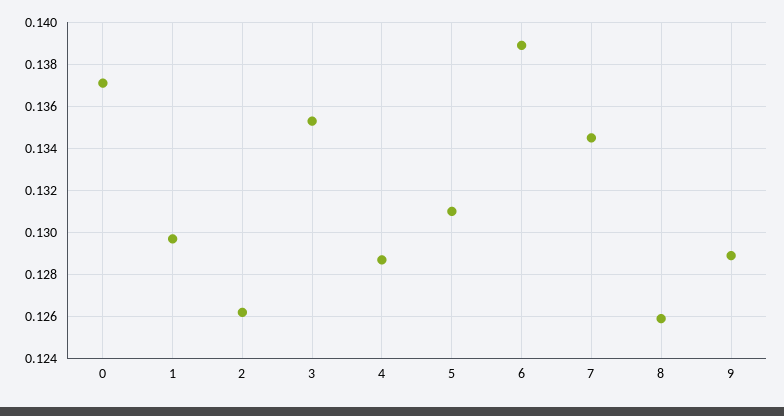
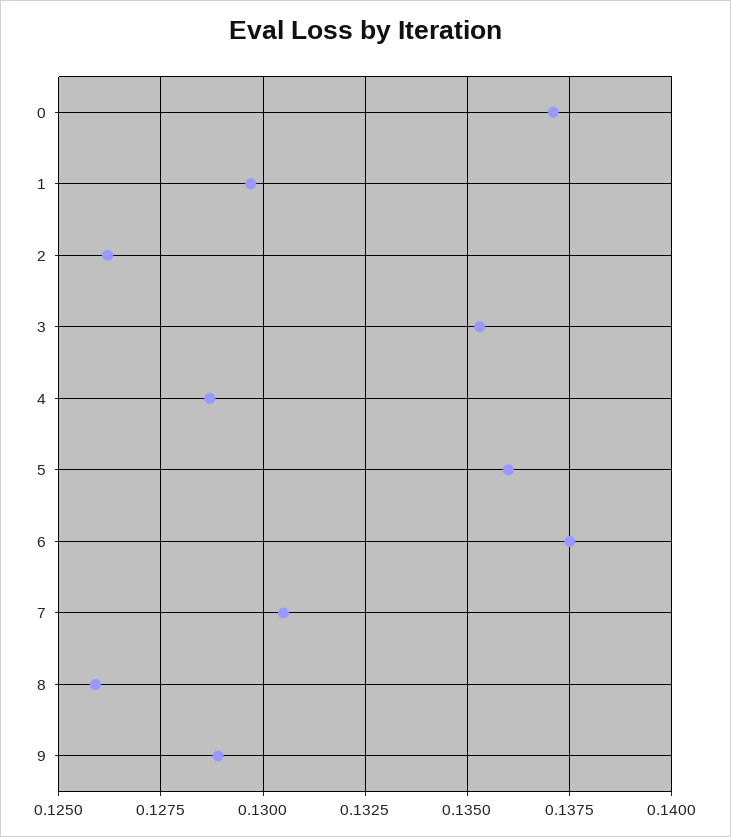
  {
    "0": 0.137,
    "1": 0.1295,
    "2": 0.126,
    "3": 0.1355,
    "4": 0.1285,
-   "5": 0.131,
+   "5": 0.136,
-   "6": 0.139,
+   "6": 0.1375,
-   "7": 0.1345,
+   "7": 0.1305,
    "8": 0.126,
    "9": 0.129
  }

